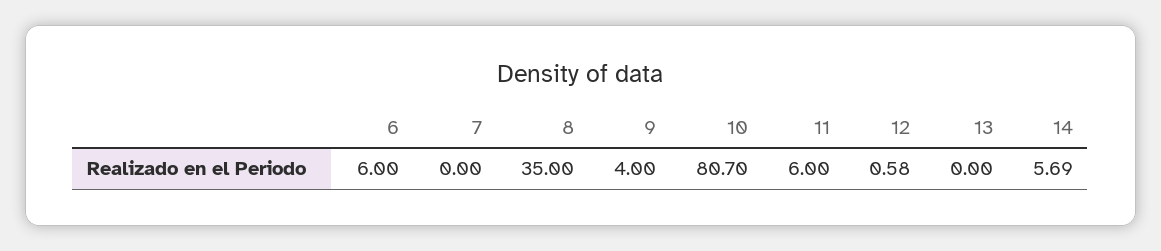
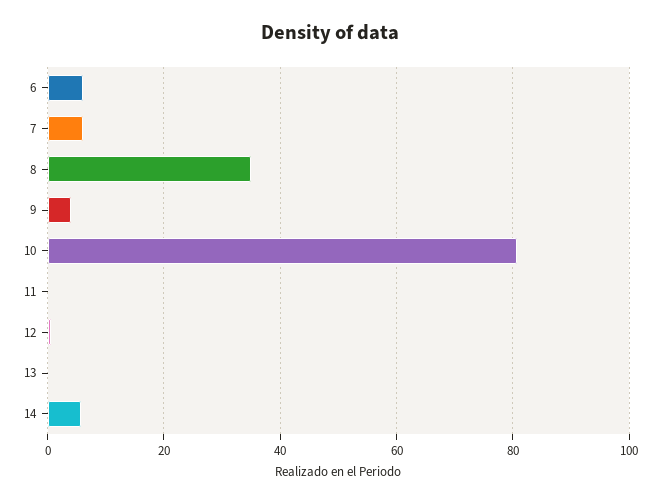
  {
    "6": 6,
-   "7": 0,
+   "7": 6,
    "8": 35,
    "9": 4,
    "10": 80.7,
-   "11": 6,
+   "11": 0,
    "12": 0.58,
    "13": 0,
    "14": 5.69
  }

